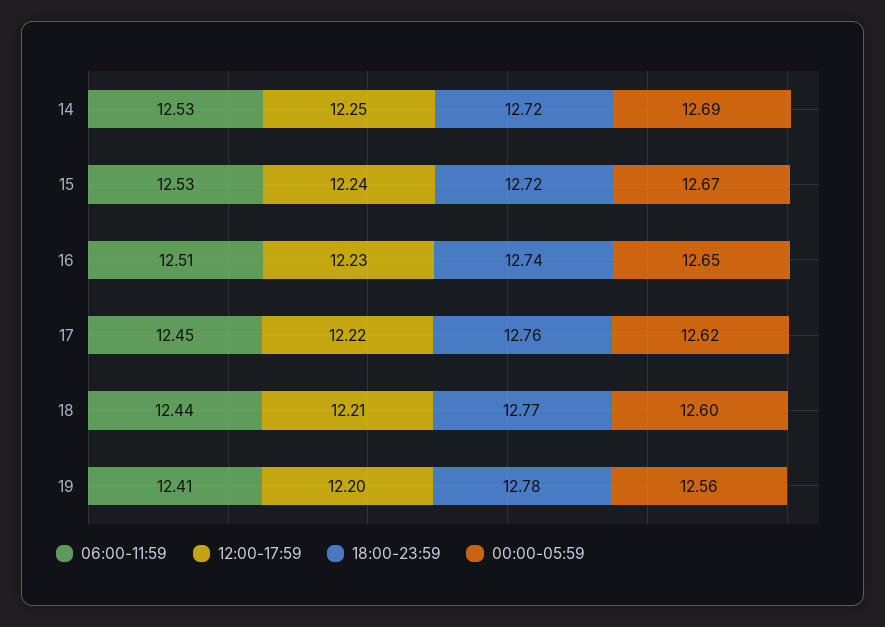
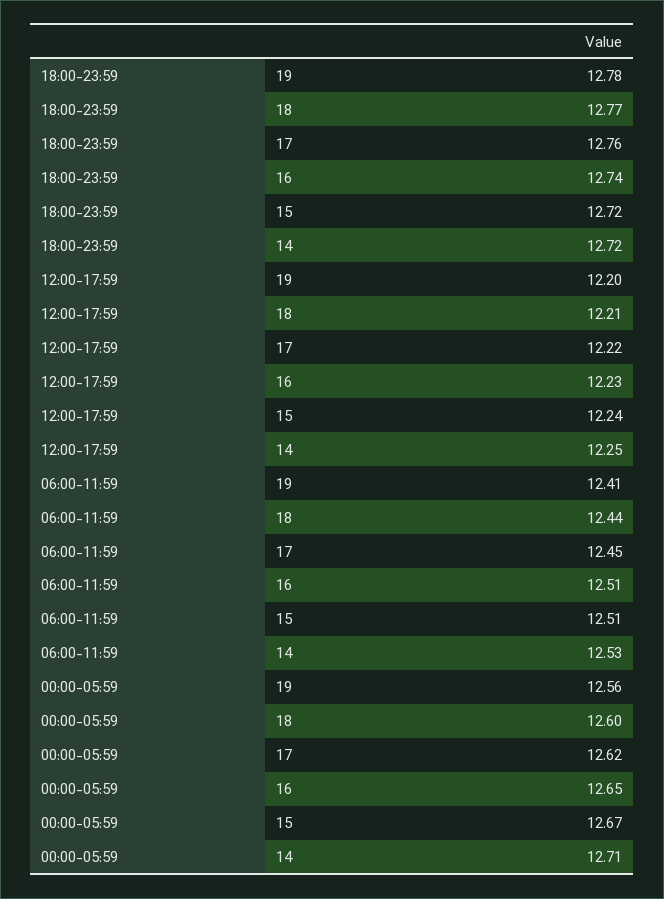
  {
    "06:00-11:59": {
      "14": 12.53,
-     "15": 12.53,
+     "15": 12.51,
      "16": 12.51,
      "17": 12.45,
      "18": 12.44,
      "19": 12.41
    },
    "12:00-17:59": {
      "14": 12.25,
      "15": 12.24,
      "16": 12.23,
      "17": 12.22,
      "18": 12.21,
      "19": 12.2
    },
    "18:00-23:59": {
      "14": 12.72,
      "15": 12.72,
      "16": 12.74,
      "17": 12.76,
      "18": 12.77,
      "19": 12.78
    },
    "00:00-05:59": {
-     "14": 12.69,
+     "14": 12.71,
      "15": 12.67,
      "16": 12.65,
      "17": 12.62,
      "18": 12.6,
      "19": 12.56
    }
  }

